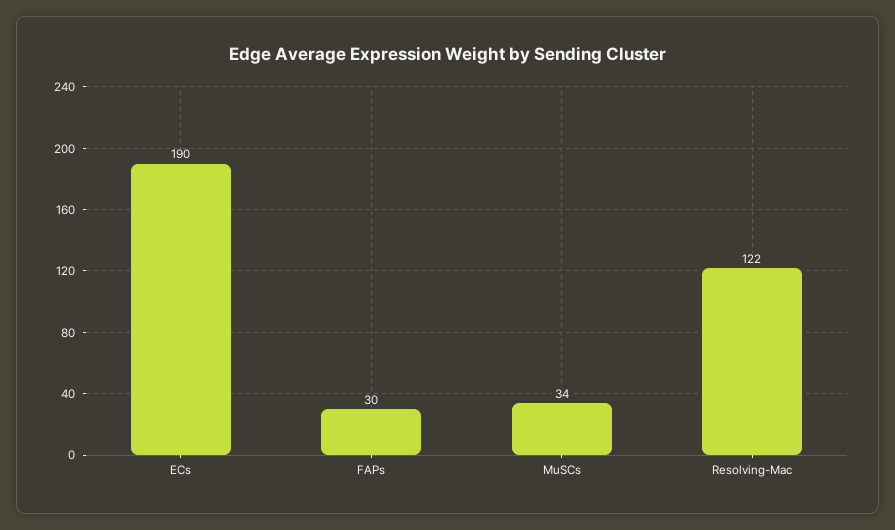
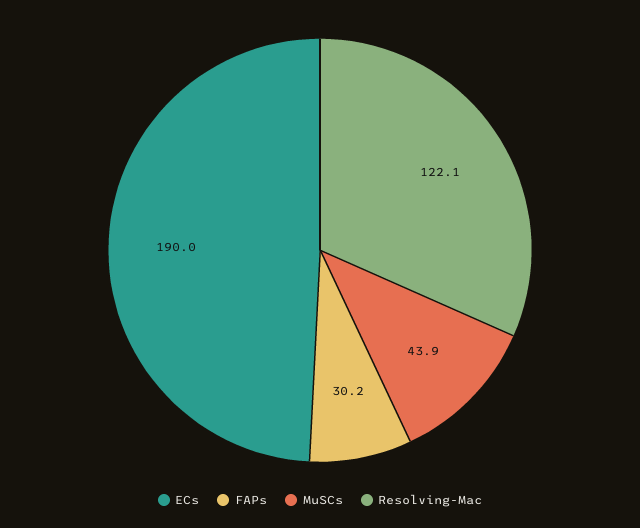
  {
    "ECs": 190,
    "FAPs": 30.2,
-   "MuSCs": 34,
+   "MuSCs": 43.9,
    "Resolving-Mac": 122.1
  }

